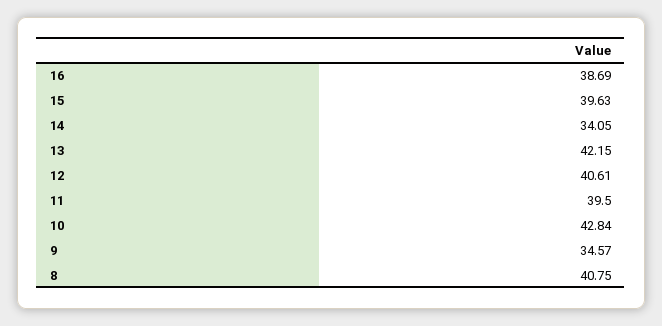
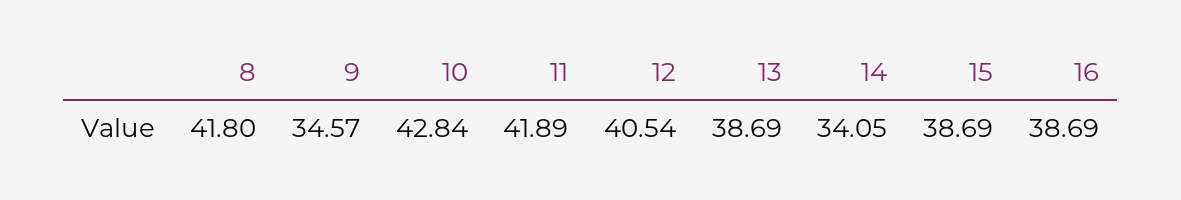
  {
    "16": 38.69,
-   "15": 39.63,
+   "15": 38.69,
    "14": 34.05,
-   "13": 42.15,
+   "13": 38.69,
-   "12": 40.61,
+   "12": 40.54,
-   "11": 39.5,
+   "11": 41.89,
    "10": 42.84,
    "9": 34.57,
-   "8": 40.75
+   "8": 41.8
  }

